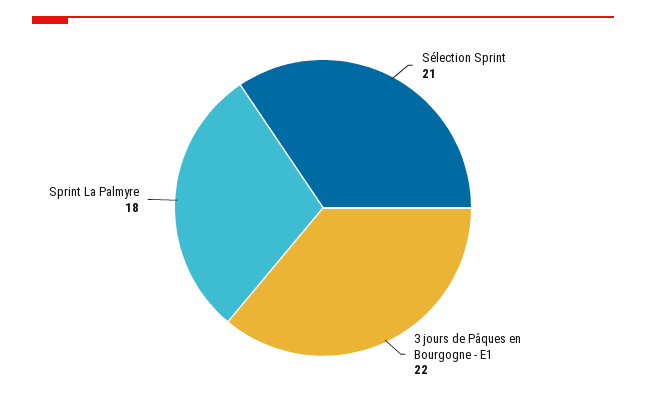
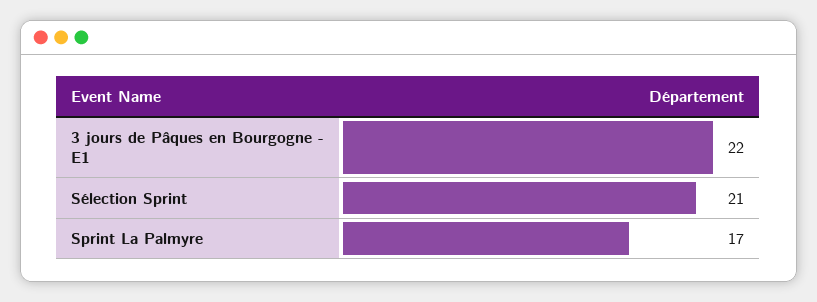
  {
    "Sélection Sprint": 21,
    "3 jours de Pâques en Bourgogne - E1": 22,
-   "Sprint La Palmyre": 18
+   "Sprint La Palmyre": 17
  }

